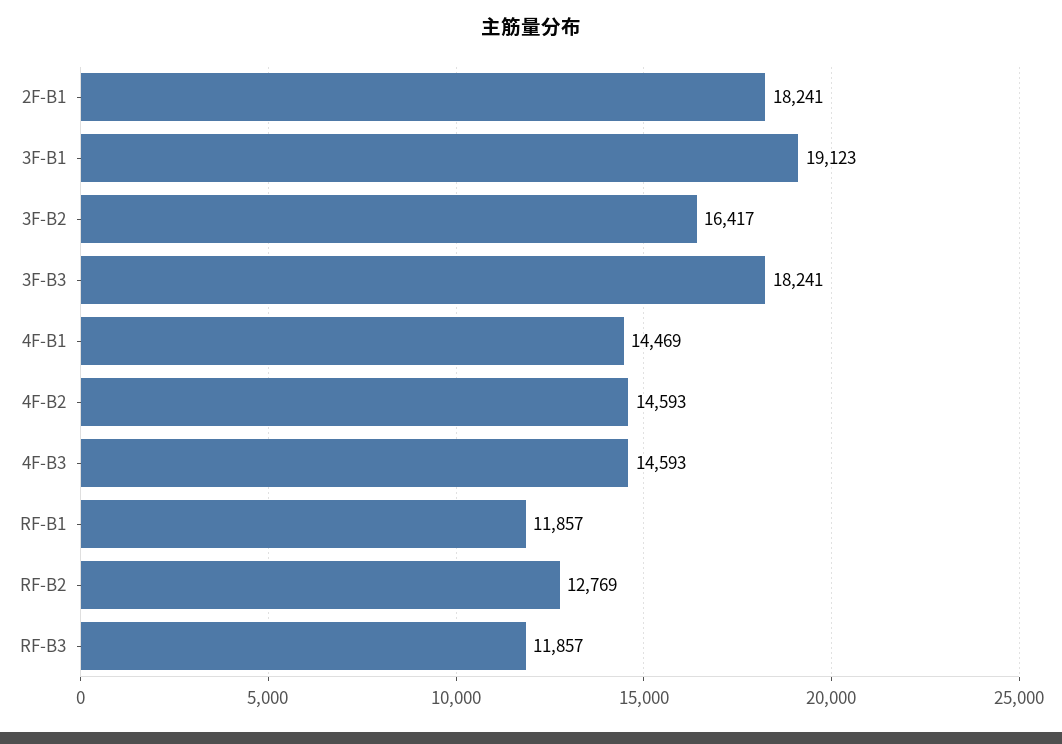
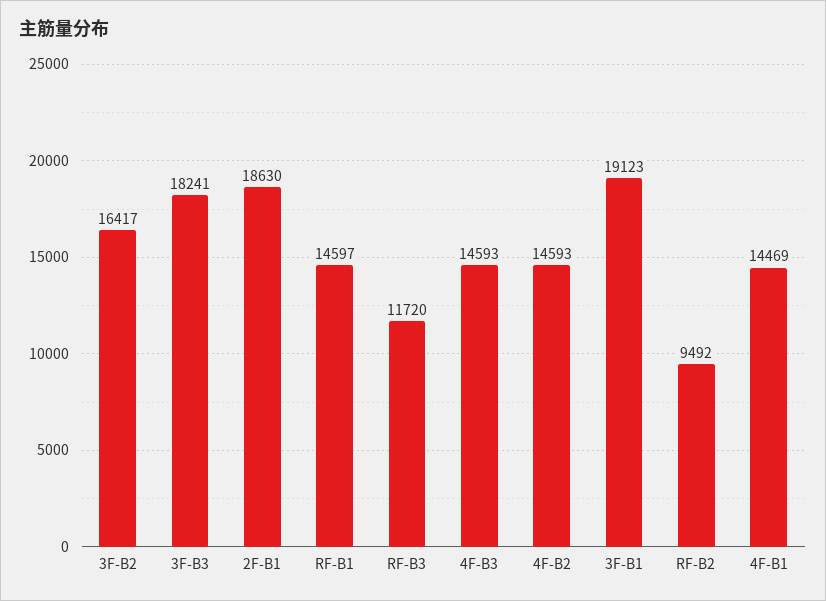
  {
-   "2F-B1": 18241,
+   "2F-B1": 18630,
    "3F-B1": 19123,
    "3F-B2": 16417,
    "3F-B3": 18241,
    "4F-B1": 14469,
    "4F-B2": 14593,
    "4F-B3": 14593,
-   "RF-B1": 11857,
+   "RF-B1": 14597,
-   "RF-B2": 12769,
+   "RF-B2": 9492,
-   "RF-B3": 11857
+   "RF-B3": 11720
  }

